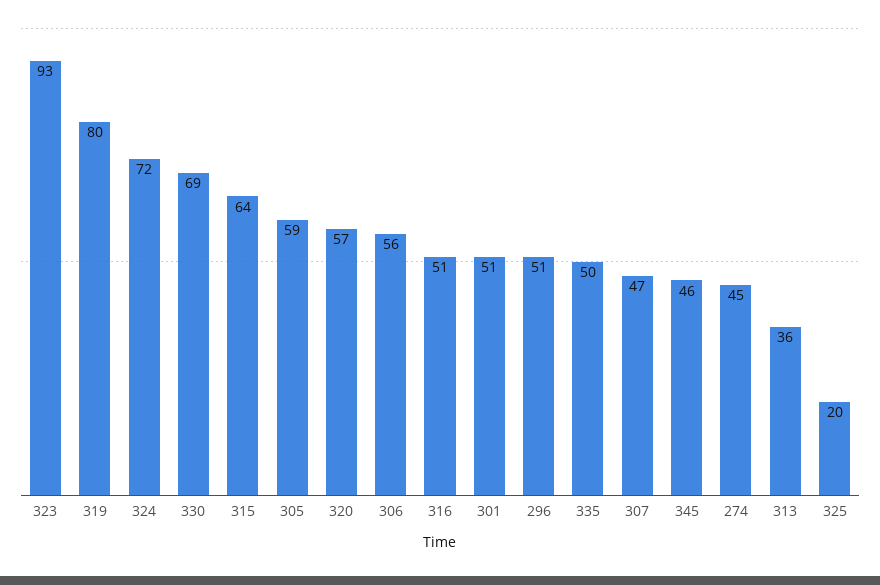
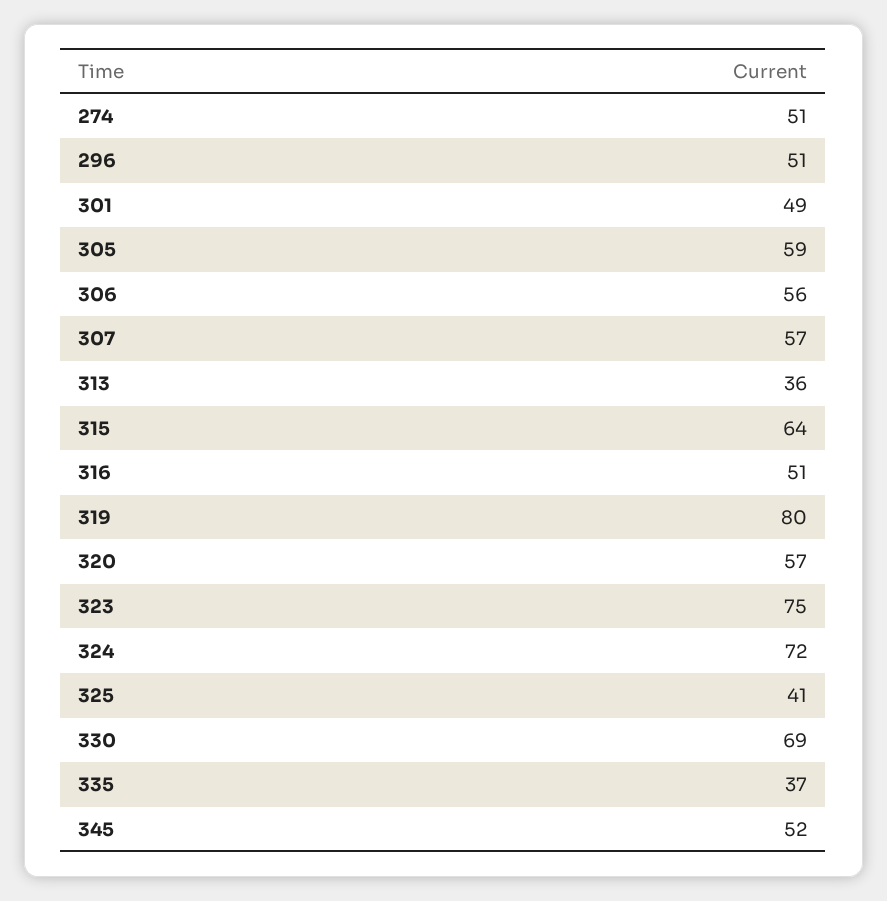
  {
-   "323": 93,
+   "323": 75,
    "319": 80,
    "324": 72,
    "330": 69,
    "315": 64,
    "305": 59,
    "320": 57,
    "306": 56,
    "316": 51,
-   "301": 51,
+   "301": 49,
    "296": 51,
-   "335": 50,
+   "335": 37,
-   "307": 47,
+   "307": 57,
-   "345": 46,
+   "345": 52,
-   "274": 45,
+   "274": 51,
    "313": 36,
-   "325": 20
+   "325": 41
  }

